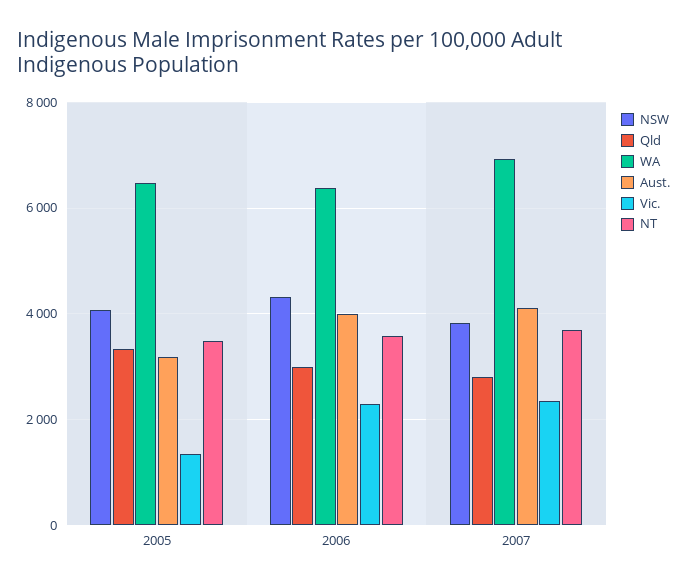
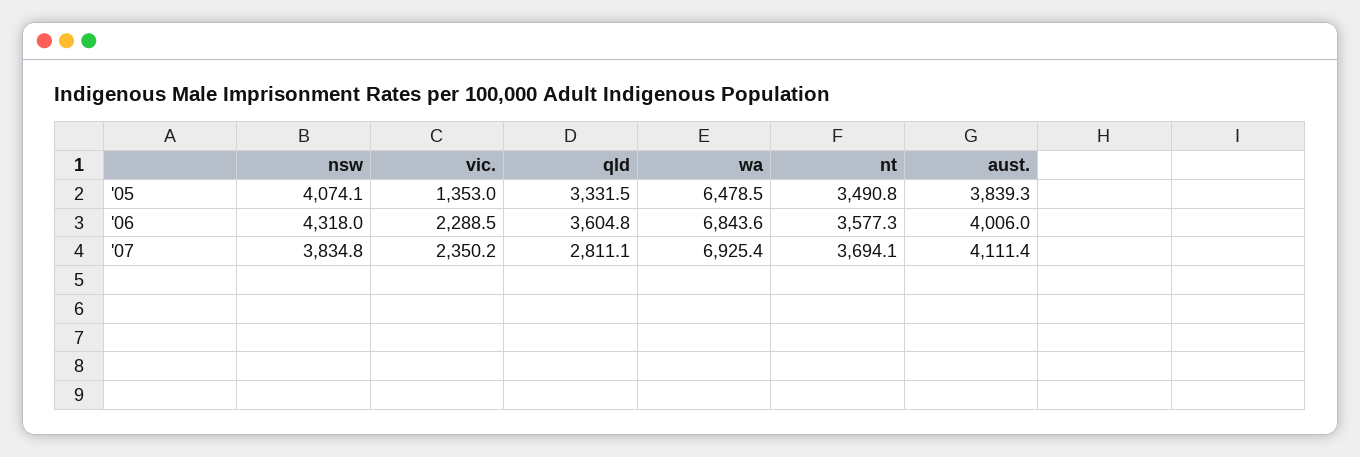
  {
    "NSW": {
      "2005": 4074.1,
      "2006": 4318,
      "2007": 3834.8
    },
    "Qld": {
      "2005": 3331.5,
-     "2006": 3000,
+     "2006": 3604.8,
      "2007": 2811.1
    },
    "WA": {
      "2005": 6478.5,
-     "2006": 6400,
+     "2006": 6843.6,
      "2007": 6925.4
    },
    "Aust.": {
-     "2005": 3200,
+     "2005": 3839.3,
      "2006": 4006,
      "2007": 4111.4
    },
    "Vic.": {
      "2005": 1353,
      "2006": 2288.5,
      "2007": 2350.2
    },
    "NT": {
      "2005": 3490.8,
      "2006": 3577.3,
      "2007": 3694.1
    }
  }

